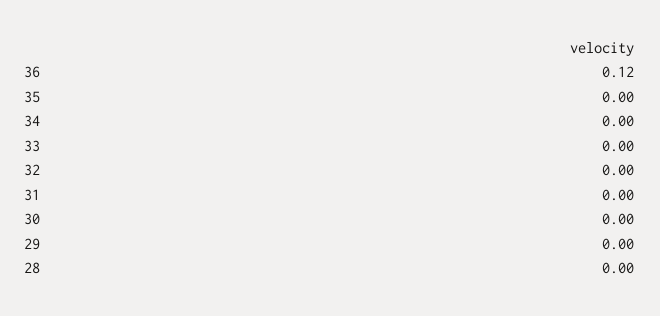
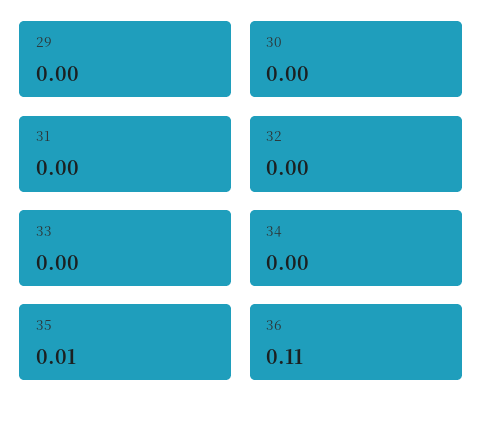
  {
-   "36": 0.12,
+   "36": 0.11,
-   "35": 0,
+   "35": 0.01,
    "34": 0,
    "33": 0,
    "32": 0,
    "31": 0,
    "30": 0,
-   "29": 0,
+   "29": 0
-   "28": 0
  }

